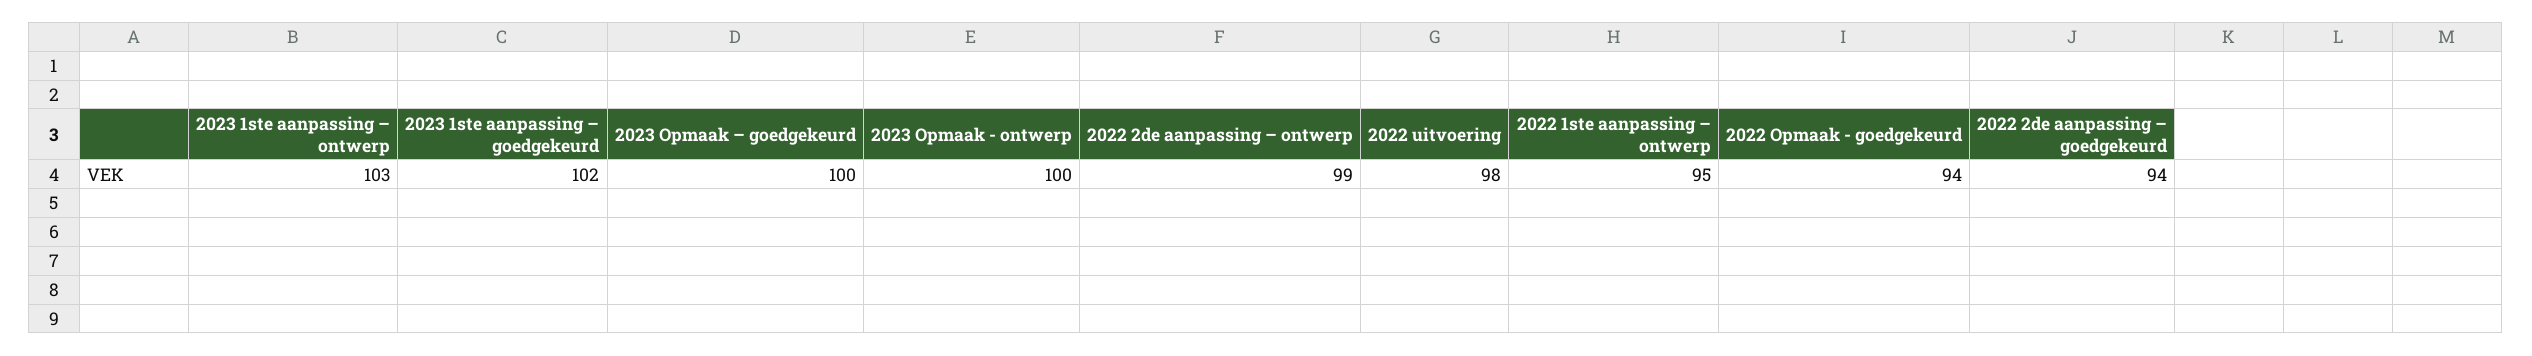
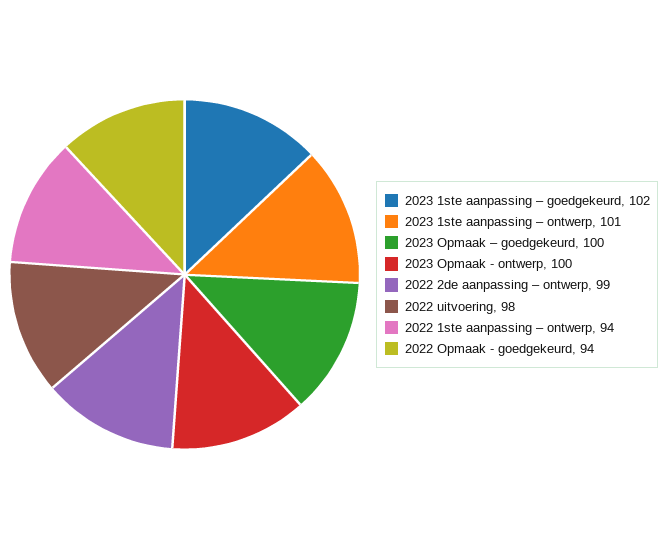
  {
-   "2023 1ste aanpassing – ontwerp": 103,
+   "2023 1ste aanpassing – ontwerp": 101,
    "2023 1ste aanpassing – goedgekeurd": 102,
    "2023 Opmaak – goedgekeurd": 100,
    "2023 Opmaak - ontwerp": 100,
    "2022 2de aanpassing – ontwerp": 99,
    "2022 uitvoering": 98,
-   "2022 1ste aanpassing – ontwerp": 95,
+   "2022 1ste aanpassing – ontwerp": 94,
-   "2022 Opmaak - goedgekeurd": 94,
+   "2022 Opmaak - goedgekeurd": 94
-   "2022 2de aanpassing – goedgekeurd": 94
  }

